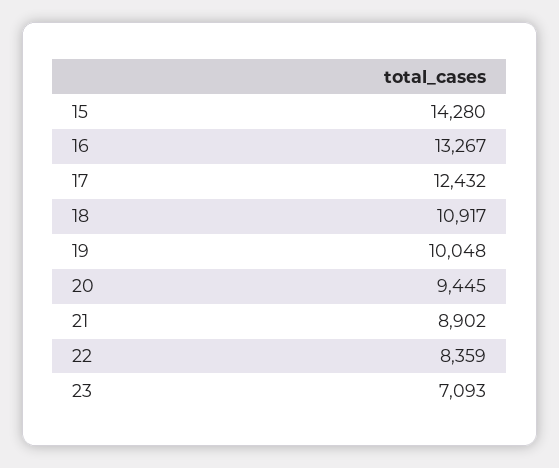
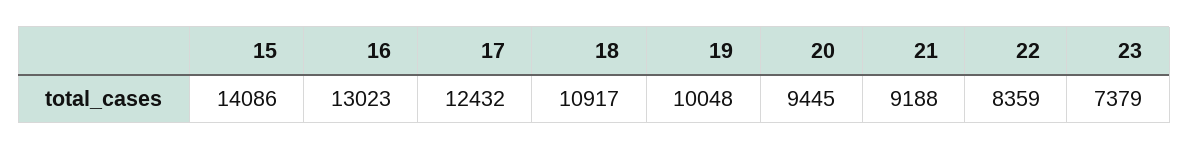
  {
-   "15": 14280,
+   "15": 14086,
-   "16": 13267,
+   "16": 13023,
    "17": 12432,
    "18": 10917,
    "19": 10048,
    "20": 9445,
-   "21": 8902,
+   "21": 9188,
    "22": 8359,
-   "23": 7093
+   "23": 7379
  }

